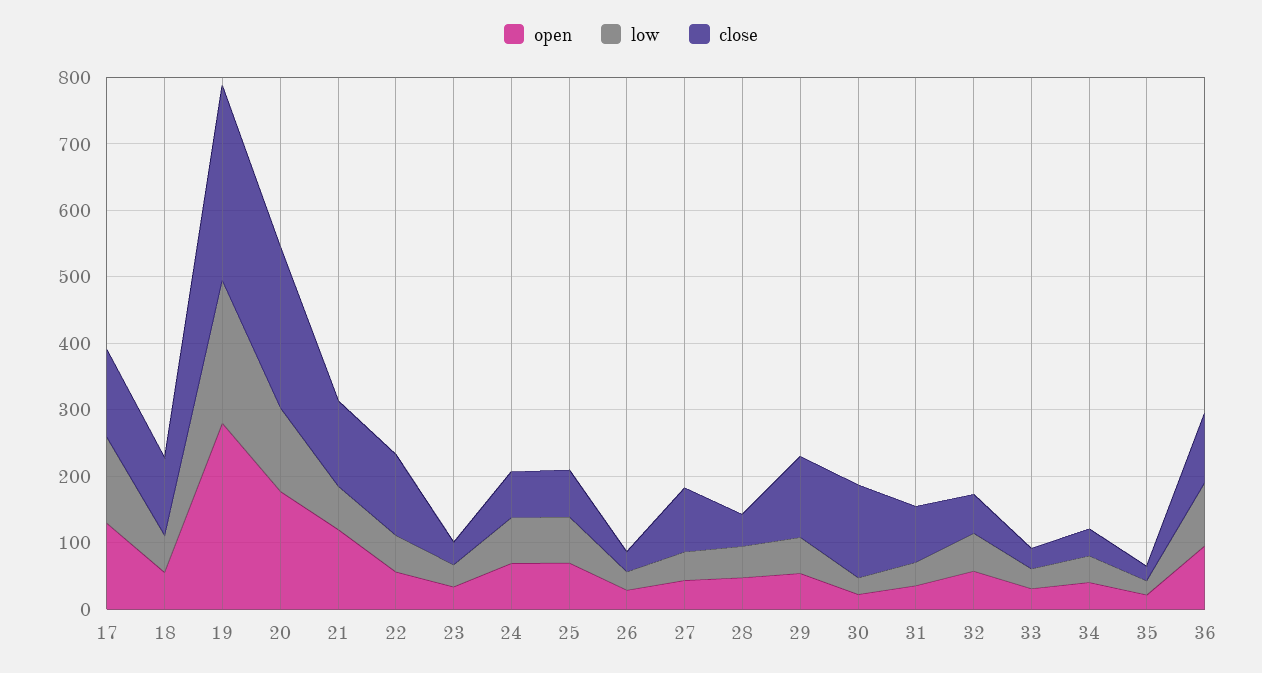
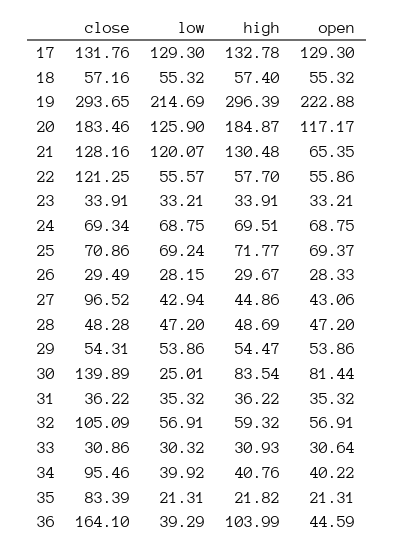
  {
    "open": {
      "17": 129.3,
      "18": 55.32,
-     "19": 280,
+     "19": 222.88,
-     "20": 180,
+     "20": 117.17,
-     "21": 120,
+     "21": 65.35,
      "22": 55.86,
      "23": 33.21,
      "24": 68.75,
      "25": 69.37,
      "26": 28.33,
      "27": 43.06,
      "28": 47.2,
      "29": 53.86,
-     "30": 20,
+     "30": 81.44,
      "31": 35.32,
      "32": 56.91,
      "33": 30.64,
      "34": 40.22,
      "35": 21.31,
-     "36": 100
+     "36": 44.59
    },
    "low": {
      "17": 129.3,
      "18": 55.32,
      "19": 214.69,
      "20": 125.9,
-     "21": 60,
+     "21": 120.07,
      "22": 55.57,
      "23": 33.21,
      "24": 68.75,
      "25": 69.24,
      "26": 28.15,
      "27": 42.94,
      "28": 47.2,
      "29": 53.86,
      "30": 25.01,
      "31": 35.32,
      "32": 56.91,
      "33": 30.32,
      "34": 39.92,
      "35": 21.31,
-     "36": 100
+     "36": 39.29
    },
    "close": {
      "17": 131.76,
-     "18": 120,
+     "18": 57.16,
      "19": 293.65,
-     "20": 240,
+     "20": 183.46,
      "21": 128.16,
      "22": 121.25,
      "23": 33.91,
      "24": 69.34,
      "25": 70.86,
      "26": 29.49,
      "27": 96.52,
      "28": 48.28,
-     "29": 120,
+     "29": 54.31,
      "30": 139.89,
-     "31": 80,
+     "31": 36.22,
-     "32": 60,
+     "32": 105.09,
      "33": 30.86,
-     "34": 40,
+     "34": 95.46,
-     "35": 20,
+     "35": 83.39,
-     "36": 100
+     "36": 164.1
-   }
+   },
+   "high": {
+     "17": 132.78,
+     "18": 57.4,
+     "19": 296.39,
+     "20": 184.87,
+     "21": 130.48,
+     "22": 57.7,
+     "23": 33.91,
+     "24": 69.51,
+     "25": 71.77,
+     "26": 29.67,
+     "27": 44.86,
+     "28": 48.69,
+     "29": 54.47,
+     "30": 83.54,
+     "31": 36.22,
+     "32": 59.32,
+     "33": 30.93,
+     "34": 40.76,
+     "35": 21.82,
+     "36": 103.99
+   }
  }

